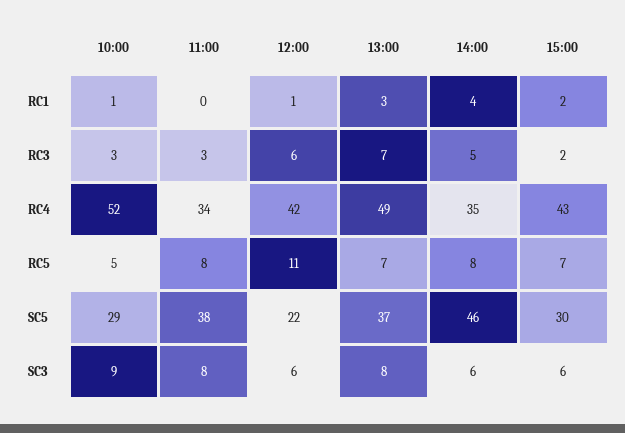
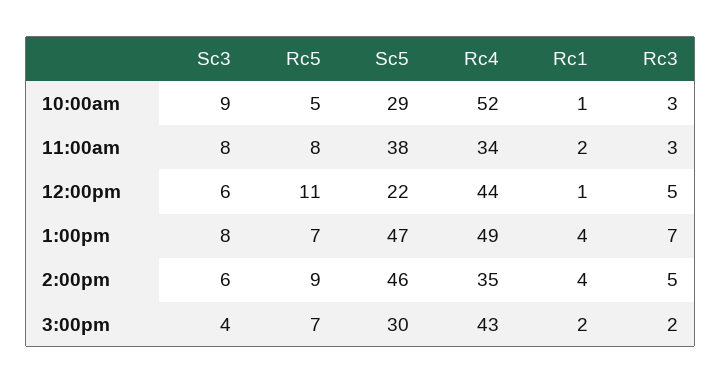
  {
    "10:00": {
      "RC1": 1,
      "RC3": 3,
      "RC4": 52,
      "RC5": 5,
      "SC5": 29,
      "SC3": 9
    },
    "11:00": {
-     "RC1": 0,
+     "RC1": 2,
      "RC3": 3,
      "RC4": 34,
      "RC5": 8,
      "SC5": 38,
      "SC3": 8
    },
    "12:00": {
      "RC1": 1,
-     "RC3": 6,
+     "RC3": 5,
-     "RC4": 42,
+     "RC4": 44,
      "RC5": 11,
      "SC5": 22,
      "SC3": 6
    },
    "13:00": {
-     "RC1": 3,
+     "RC1": 4,
      "RC3": 7,
      "RC4": 49,
      "RC5": 7,
-     "SC5": 37,
+     "SC5": 47,
      "SC3": 8
    },
    "14:00": {
      "RC1": 4,
      "RC3": 5,
      "RC4": 35,
-     "RC5": 8,
+     "RC5": 9,
      "SC5": 46,
      "SC3": 6
    },
    "15:00": {
      "RC1": 2,
      "RC3": 2,
      "RC4": 43,
      "RC5": 7,
      "SC5": 30,
-     "SC3": 6
+     "SC3": 4
    }
  }

